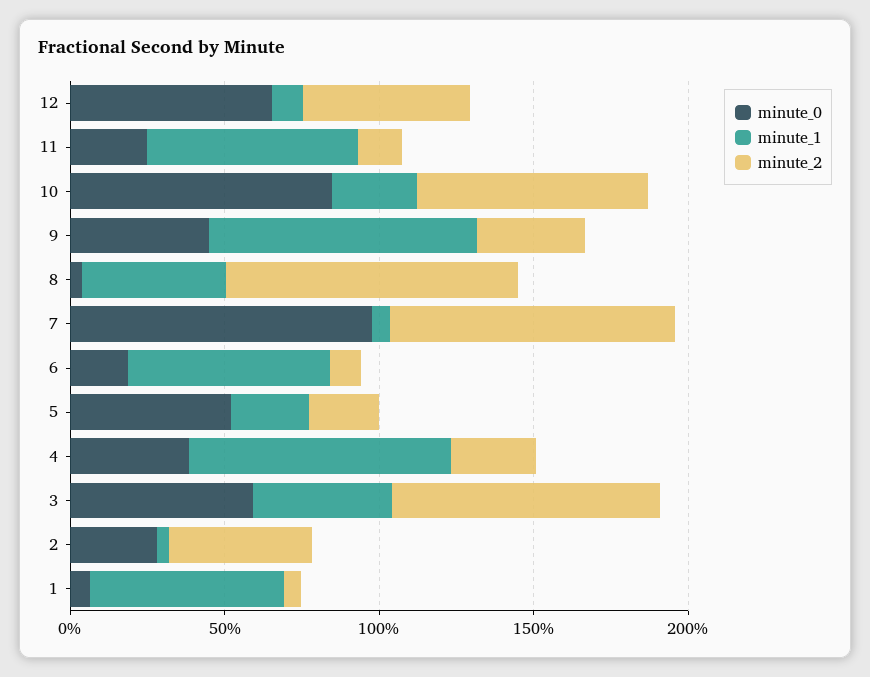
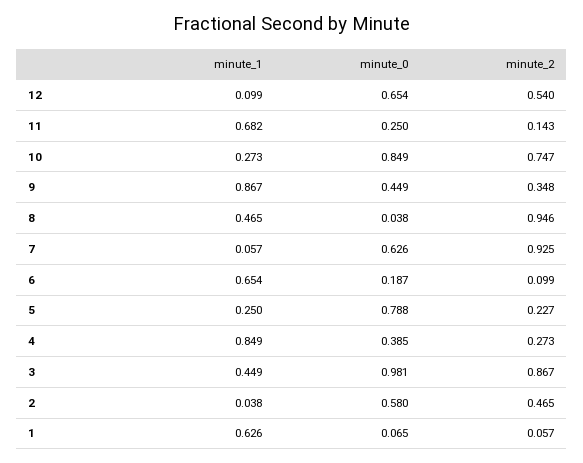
  {
    "minute_0": {
      "12": 0.654,
      "11": 0.25,
      "10": 0.849,
      "9": 0.449,
      "8": 0.038,
-     "7": 1,
+     "7": 0.626,
      "6": 0.187,
-     "5": 0.5,
+     "5": 0.788,
      "4": 0.385,
-     "3": 0.6,
+     "3": 0.981,
-     "2": 0.3,
+     "2": 0.58,
      "1": 0.065
    },
    "minute_1": {
      "12": 0.099,
      "11": 0.682,
      "10": 0.273,
      "9": 0.867,
      "8": 0.465,
      "7": 0.057,
      "6": 0.654,
      "5": 0.25,
      "4": 0.849,
      "3": 0.449,
      "2": 0.038,
      "1": 0.626
    },
    "minute_2": {
      "12": 0.54,
      "11": 0.143,
      "10": 0.747,
      "9": 0.348,
      "8": 0.946,
      "7": 0.925,
      "6": 0.099,
      "5": 0.227,
      "4": 0.273,
      "3": 0.867,
      "2": 0.465,
      "1": 0.057
    }
  }

